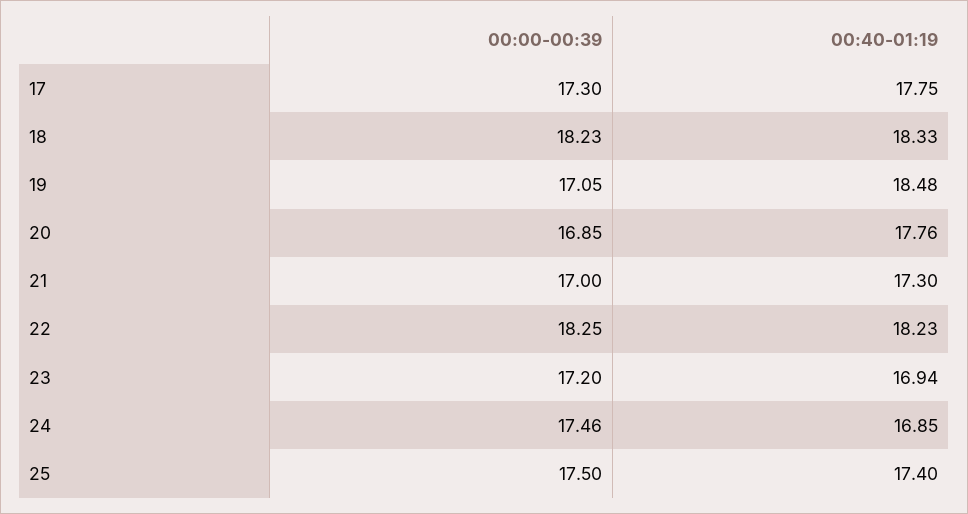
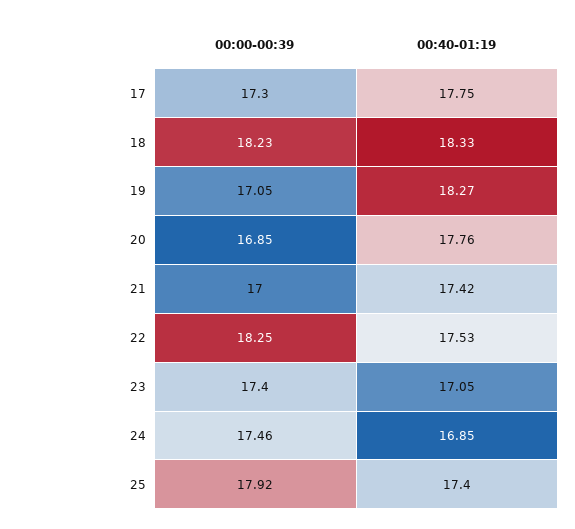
  {
    "00:00-00:39": {
      "17": 17.3,
      "18": 18.23,
      "19": 17.05,
      "20": 16.85,
      "21": 17,
      "22": 18.25,
-     "23": 17.2,
+     "23": 17.4,
      "24": 17.46,
-     "25": 17.5
+     "25": 17.92
    },
    "00:40-01:19": {
      "17": 17.75,
      "18": 18.33,
-     "19": 18.48,
+     "19": 18.27,
      "20": 17.76,
-     "21": 17.3,
+     "21": 17.42,
-     "22": 18.23,
+     "22": 17.53,
-     "23": 16.94,
+     "23": 17.05,
      "24": 16.85,
      "25": 17.4
    }
  }

